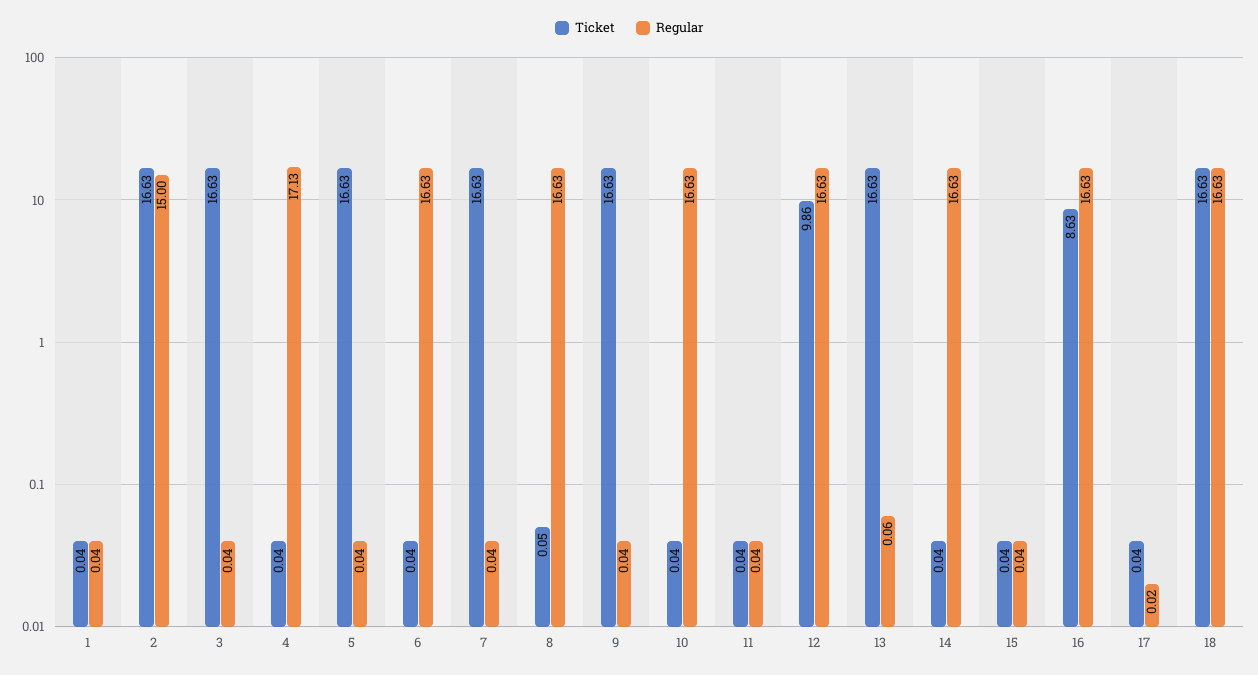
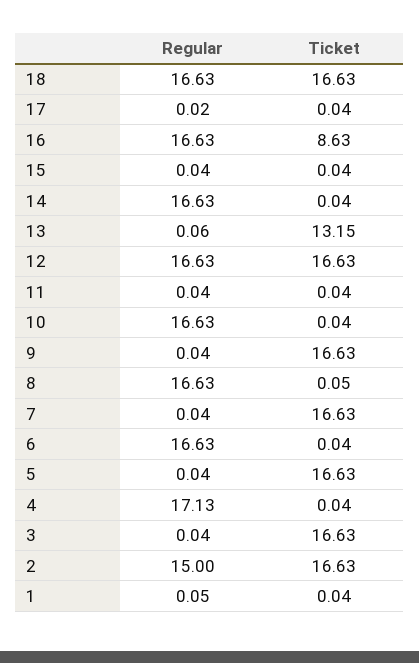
  {
    "Ticket": {
      "1": 0.04,
      "2": 16.63,
      "3": 16.63,
      "4": 0.04,
      "5": 16.63,
      "6": 0.04,
      "7": 16.63,
      "8": 0.05,
      "9": 16.63,
      "10": 0.04,
      "11": 0.04,
-     "12": 9.86,
+     "12": 16.63,
-     "13": 16.63,
+     "13": 13.15,
      "14": 0.04,
      "15": 0.04,
      "16": 8.63,
      "17": 0.04,
      "18": 16.63
    },
    "Regular": {
-     "1": 0.04,
+     "1": 0.05,
      "2": 15,
      "3": 0.04,
      "4": 17.13,
      "5": 0.04,
      "6": 16.63,
      "7": 0.04,
      "8": 16.63,
      "9": 0.04,
      "10": 16.63,
      "11": 0.04,
      "12": 16.63,
      "13": 0.06,
      "14": 16.63,
      "15": 0.04,
      "16": 16.63,
      "17": 0.02,
      "18": 16.63
    }
  }

